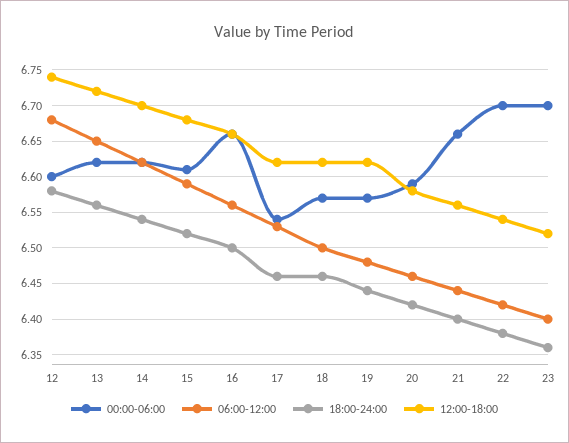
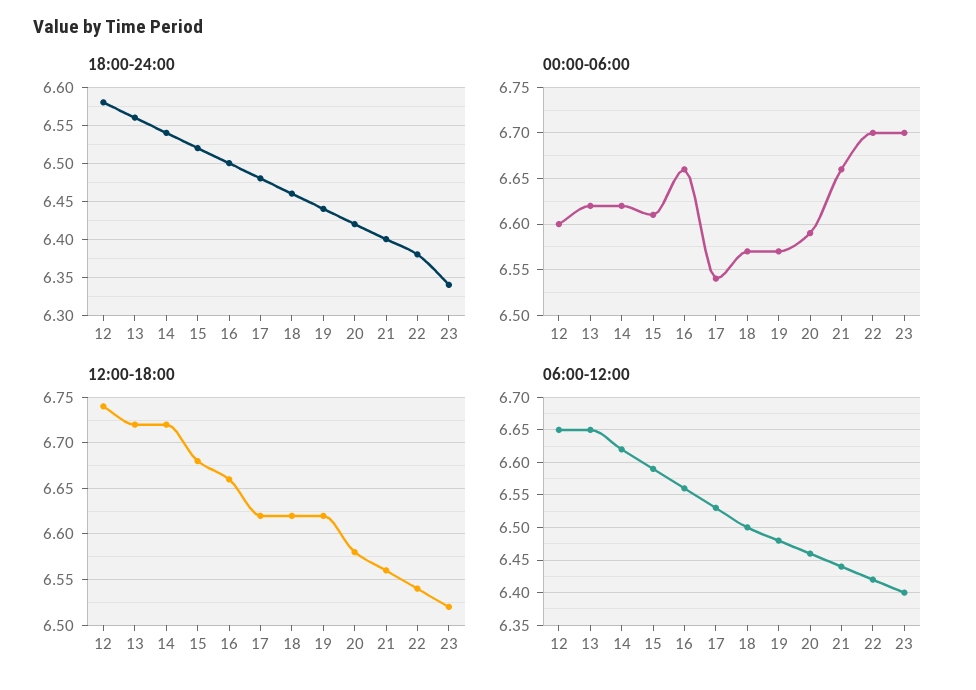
  {
    "00:00-06:00": {
      "12": 6.6,
      "13": 6.62,
      "14": 6.62,
      "15": 6.61,
      "16": 6.66,
      "17": 6.54,
      "18": 6.57,
      "19": 6.57,
      "20": 6.59,
      "21": 6.66,
      "22": 6.7,
      "23": 6.7
    },
    "06:00-12:00": {
-     "12": 6.68,
+     "12": 6.65,
      "13": 6.65,
      "14": 6.62,
      "15": 6.59,
      "16": 6.56,
      "17": 6.53,
      "18": 6.5,
      "19": 6.48,
      "20": 6.46,
      "21": 6.44,
      "22": 6.42,
      "23": 6.4
    },
    "18:00-24:00": {
      "12": 6.58,
      "13": 6.56,
      "14": 6.54,
      "15": 6.52,
      "16": 6.5,
-     "17": 6.46,
+     "17": 6.48,
      "18": 6.46,
      "19": 6.44,
      "20": 6.42,
      "21": 6.4,
      "22": 6.38,
-     "23": 6.36
+     "23": 6.34
    },
    "12:00-18:00": {
      "12": 6.74,
      "13": 6.72,
-     "14": 6.7,
+     "14": 6.72,
      "15": 6.68,
      "16": 6.66,
      "17": 6.62,
      "18": 6.62,
      "19": 6.62,
      "20": 6.58,
      "21": 6.56,
      "22": 6.54,
      "23": 6.52
    }
  }

